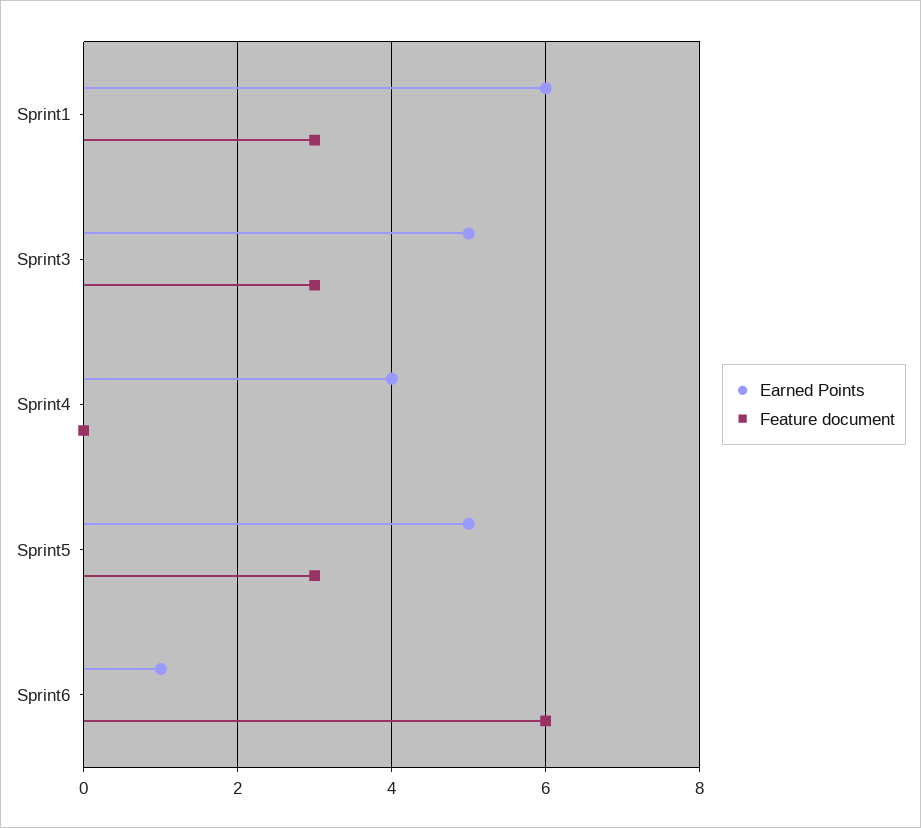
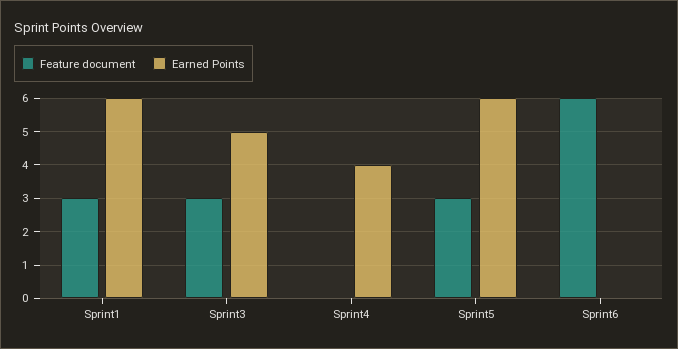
  {
    "Earned Points": {
      "Sprint1": 6,
      "Sprint3": 5,
      "Sprint4": 4,
-     "Sprint5": 5,
+     "Sprint5": 6,
-     "Sprint6": 1
+     "Sprint6": 0
    },
    "Feature document": {
      "Sprint1": 3,
      "Sprint3": 3,
      "Sprint4": 0,
      "Sprint5": 3,
      "Sprint6": 6
    }
  }

